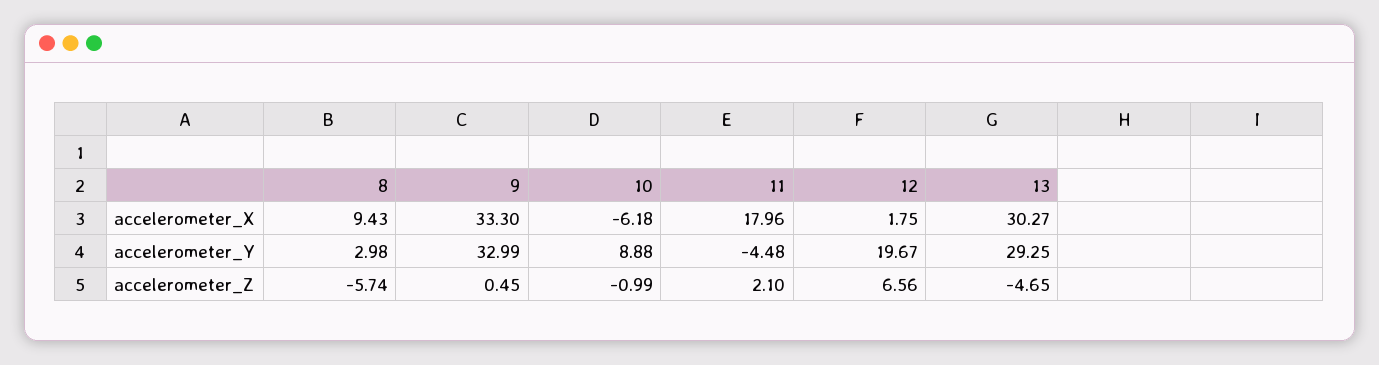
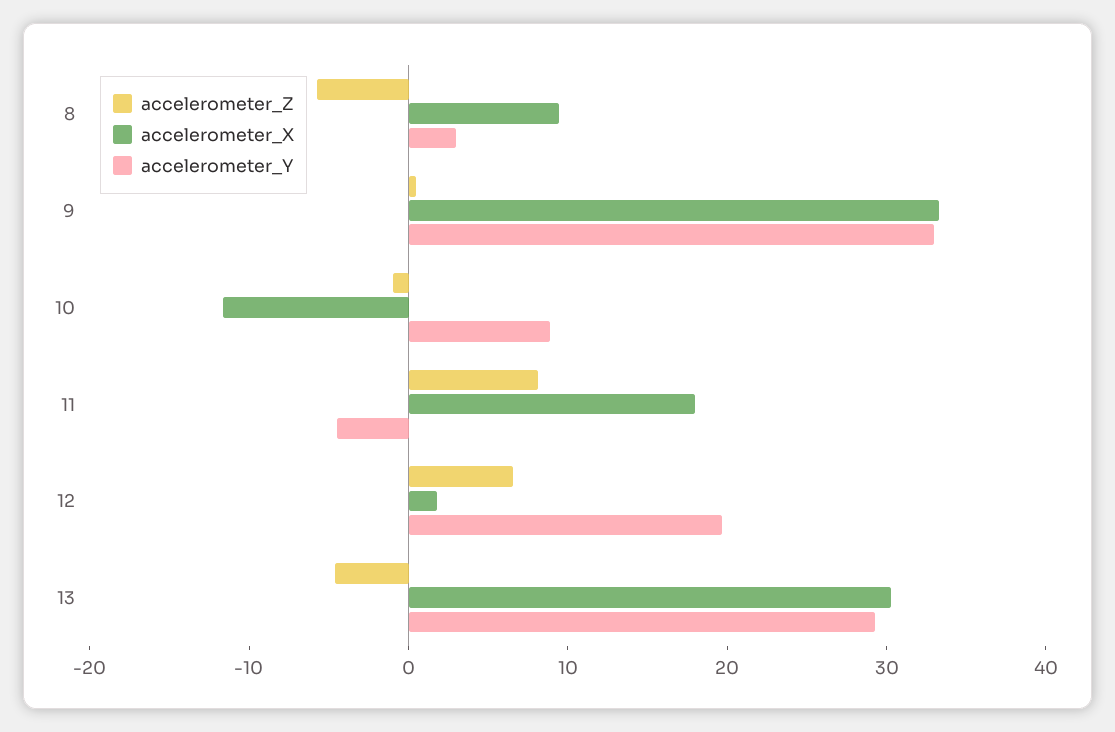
  {
    "accelerometer_X": {
      "8": 9.43,
      "9": 33.3,
-     "10": -6.18,
+     "10": -12,
      "11": 17.96,
      "12": 1.75,
      "13": 30.27
    },
    "accelerometer_Y": {
      "8": 2.98,
      "9": 32.99,
      "10": 8.88,
      "11": -4.48,
      "12": 19.67,
      "13": 29.25
    },
    "accelerometer_Z": {
      "8": -5.74,
      "9": 0.45,
      "10": -0.99,
-     "11": 2.1,
+     "11": 8,
      "12": 6.56,
      "13": -4.65
    }
  }

